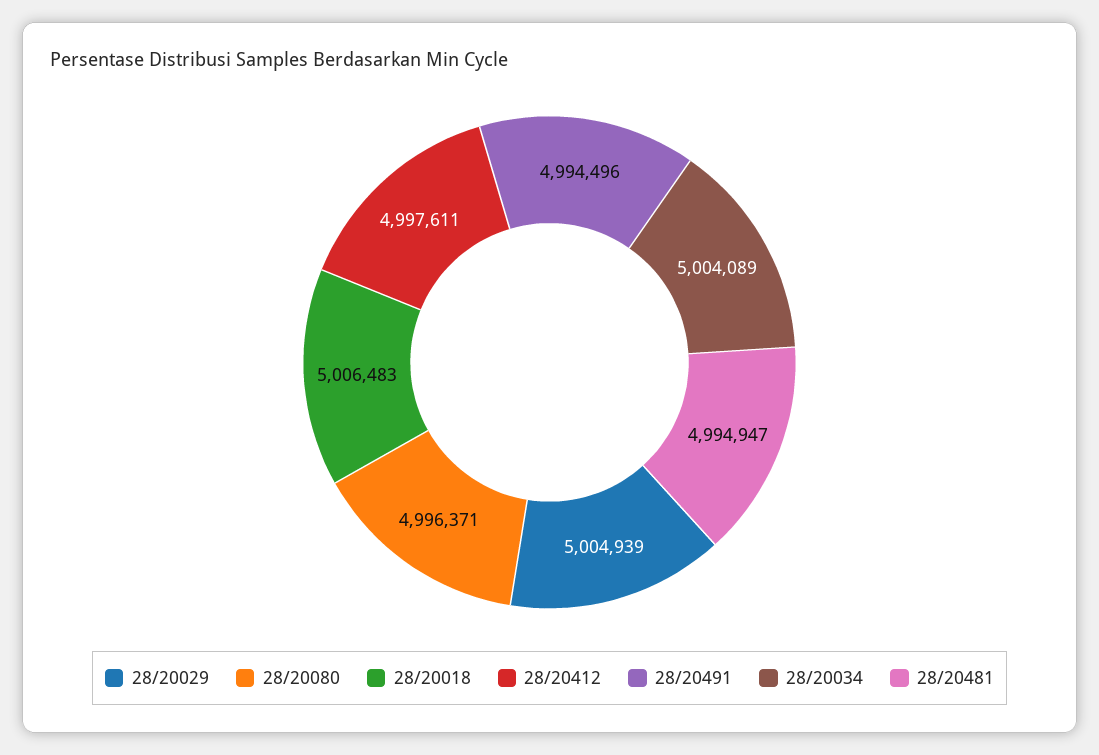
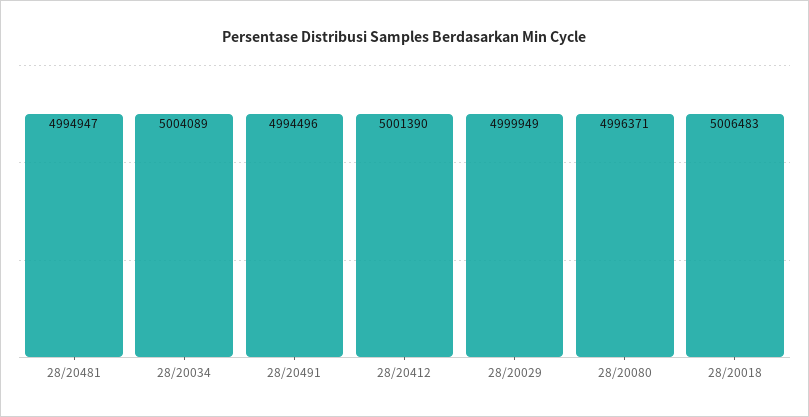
  {
-   "28/20029": 5004939,
+   "28/20029": 4999949,
    "28/20080": 4996371,
    "28/20018": 5006483,
-   "28/20412": 4997611,
+   "28/20412": 5001390,
    "28/20491": 4994496,
    "28/20034": 5004089,
    "28/20481": 4994947
  }

